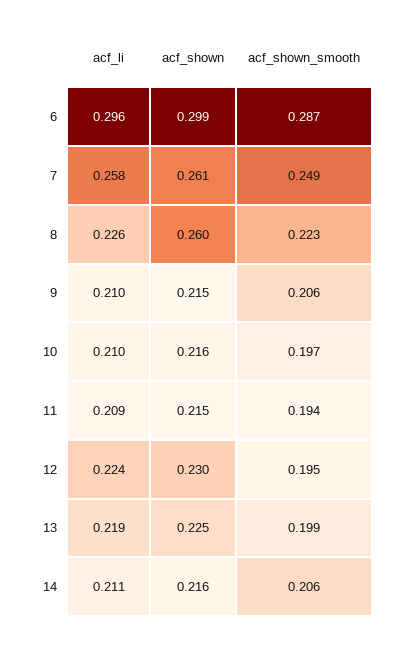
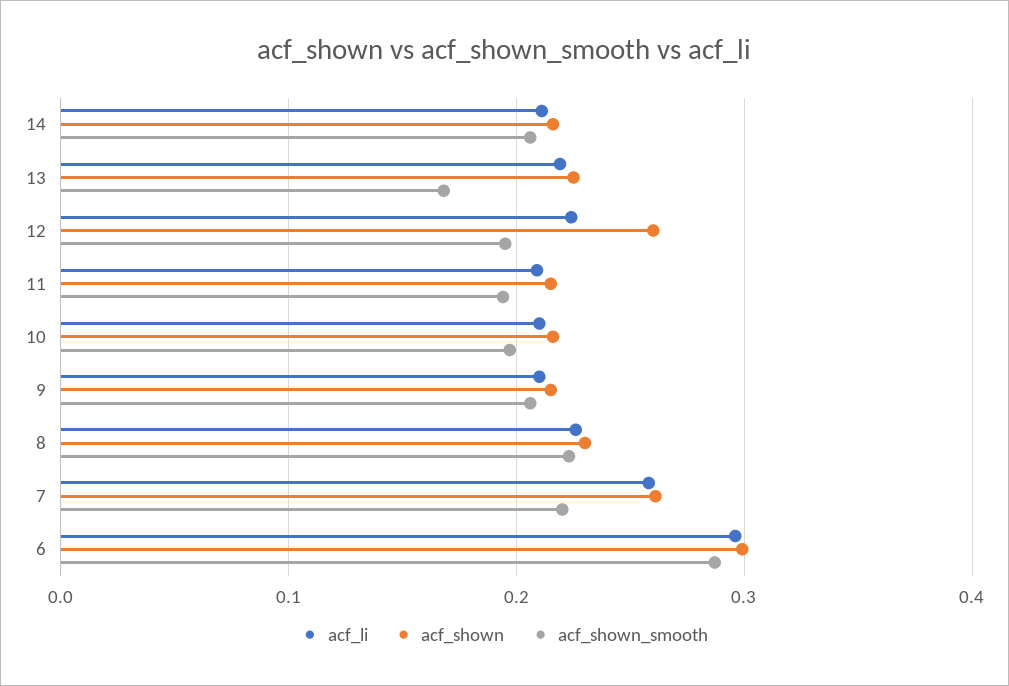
  {
    "acf_li": {
      "6": 0.296,
      "7": 0.258,
      "8": 0.226,
      "9": 0.21,
      "10": 0.21,
      "11": 0.209,
      "12": 0.224,
      "13": 0.219,
      "14": 0.211
    },
    "acf_shown": {
      "6": 0.299,
      "7": 0.261,
-     "8": 0.26,
+     "8": 0.23,
      "9": 0.215,
      "10": 0.216,
      "11": 0.215,
-     "12": 0.23,
+     "12": 0.26,
      "13": 0.225,
      "14": 0.216
    },
    "acf_shown_smooth": {
      "6": 0.287,
-     "7": 0.249,
+     "7": 0.22,
      "8": 0.223,
      "9": 0.206,
      "10": 0.197,
      "11": 0.194,
      "12": 0.195,
-     "13": 0.199,
+     "13": 0.17,
      "14": 0.206
    }
  }

